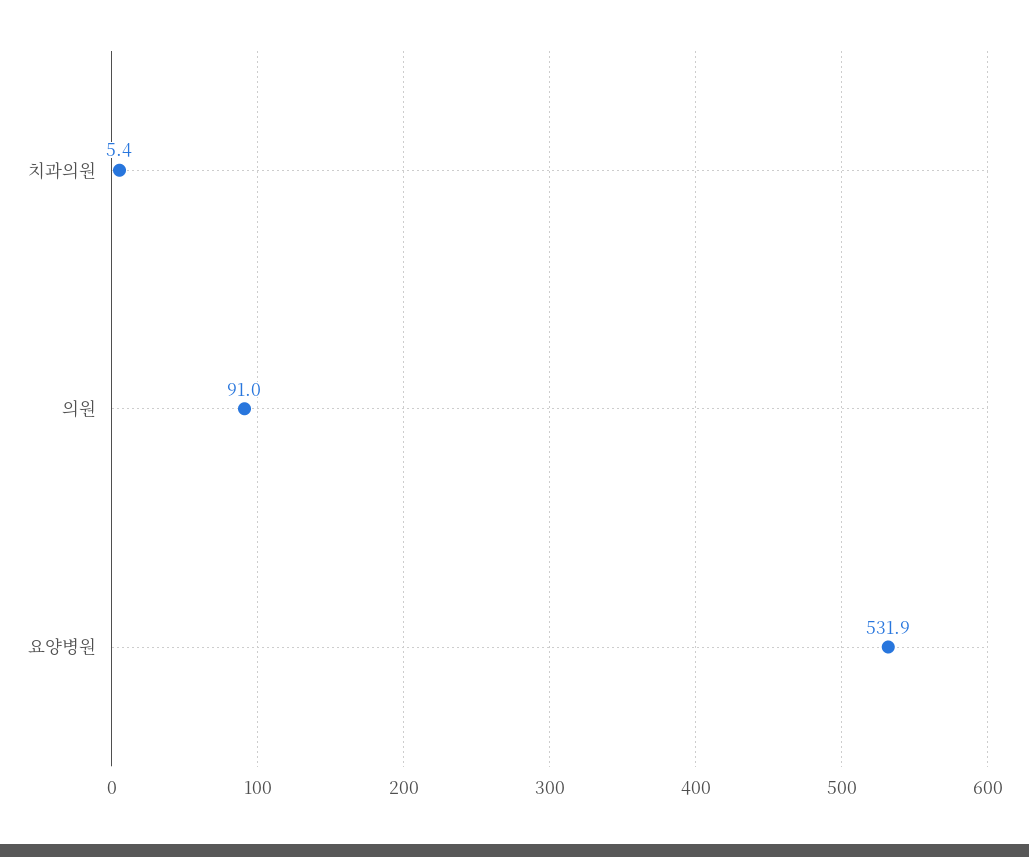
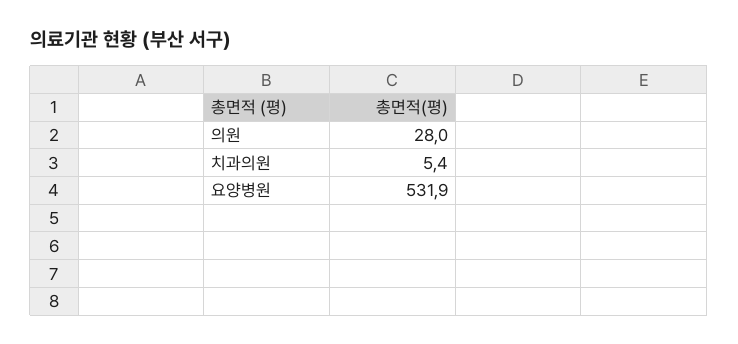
  {
    "치과의원": 5.4,
-   "의원": 91,
+   "의원": 28,
    "요양병원": 531.9
  }

